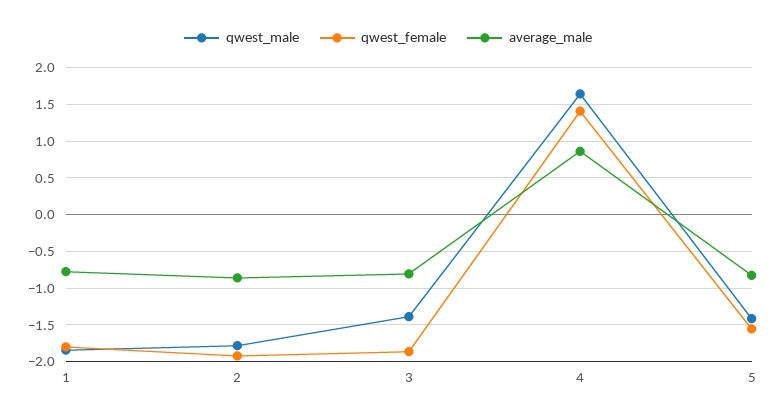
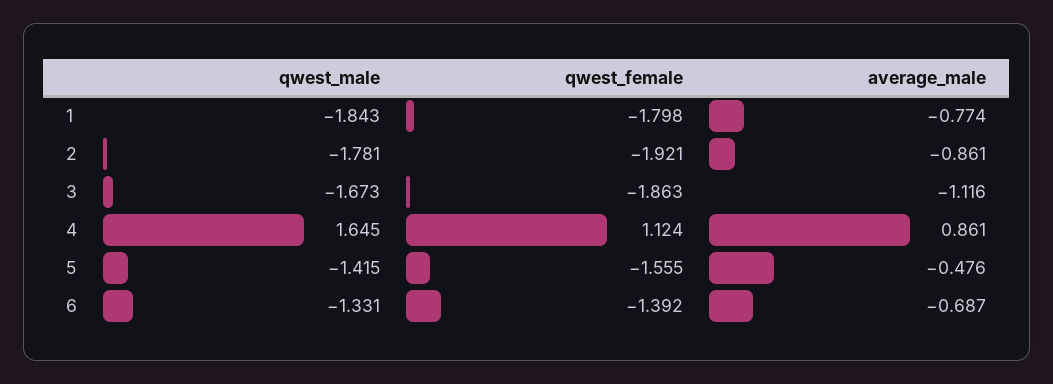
  {
    "qwest_male": {
      "1": -1.843,
      "2": -1.781,
-     "3": -1.4,
+     "3": -1.673,
      "4": 1.645,
-     "5": -1.415
+     "5": -1.415,
+     "6": -1.331
    },
    "qwest_female": {
      "1": -1.798,
      "2": -1.921,
      "3": -1.863,
-     "4": 1.4,
+     "4": 1.124,
-     "5": -1.555
+     "5": -1.555,
+     "6": -1.392
    },
    "average_male": {
      "1": -0.774,
      "2": -0.861,
-     "3": -0.8,
+     "3": -1.116,
      "4": 0.861,
-     "5": -0.8
+     "5": -0.476,
+     "6": -0.687
    }
  }

